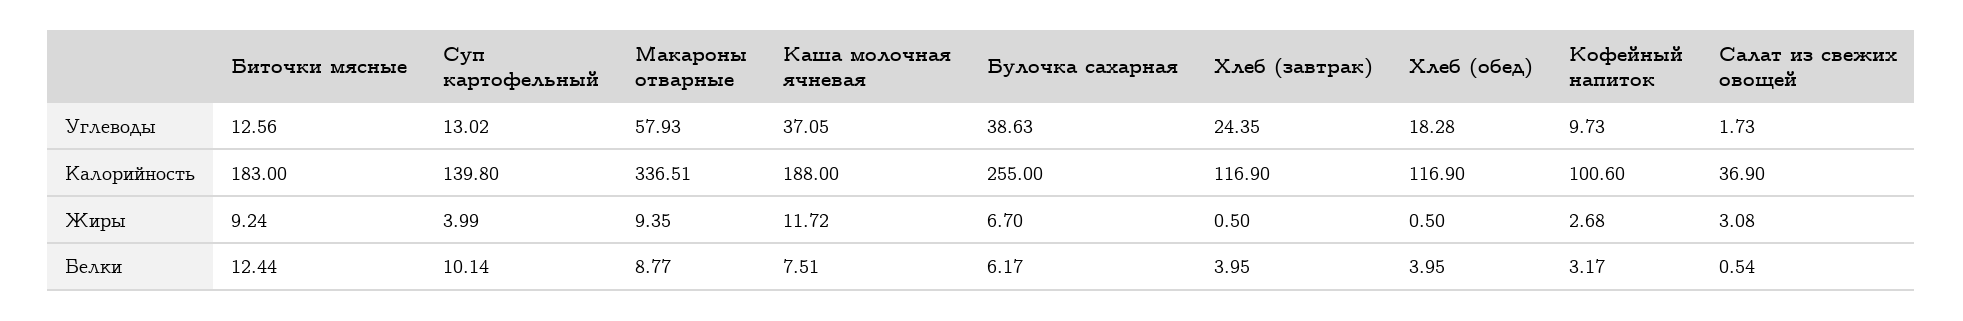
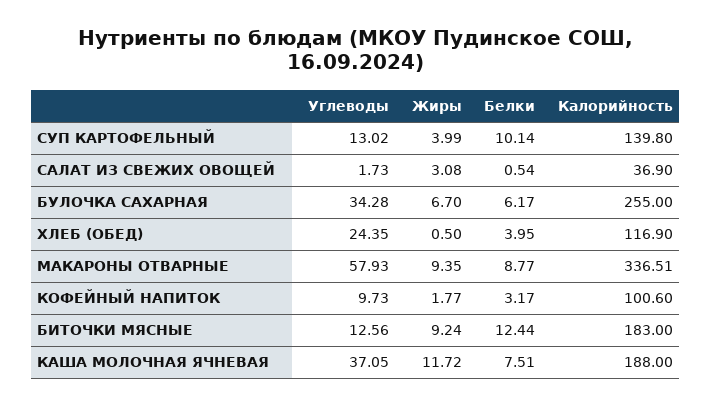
  {
    "Биточки мясные": {
      "Углеводы": 12.56,
      "Калорийность": 183,
      "Жиры": 9.24,
      "Белки": 12.44
    },
    "Суп картофельный": {
      "Углеводы": 13.02,
      "Калорийность": 139.8,
      "Жиры": 3.99,
      "Белки": 10.14
    },
    "Макароны отварные": {
      "Углеводы": 57.93,
      "Калорийность": 336.51,
      "Жиры": 9.35,
      "Белки": 8.77
    },
    "Каша молочная ячневая": {
      "Углеводы": 37.05,
      "Калорийность": 188,
      "Жиры": 11.72,
      "Белки": 7.51
    },
    "Булочка сахарная": {
-     "Углеводы": 38.63,
+     "Углеводы": 34.28,
      "Калорийность": 255,
      "Жиры": 6.7,
      "Белки": 6.17
    },
-   "Хлеб (завтрак)": {
-     "Углеводы": 24.35,
-     "Калорийность": 116.9,
-     "Жиры": 0.5,
-     "Белки": 3.95
-   },
    "Хлеб (обед)": {
-     "Углеводы": 18.28,
+     "Углеводы": 24.35,
      "Калорийность": 116.9,
      "Жиры": 0.5,
      "Белки": 3.95
    },
    "Кофейный напиток": {
      "Углеводы": 9.73,
      "Калорийность": 100.6,
-     "Жиры": 2.68,
+     "Жиры": 1.77,
      "Белки": 3.17
    },
    "Салат из свежих овощей": {
      "Углеводы": 1.73,
      "Калорийность": 36.9,
      "Жиры": 3.08,
      "Белки": 0.54
    }
  }

